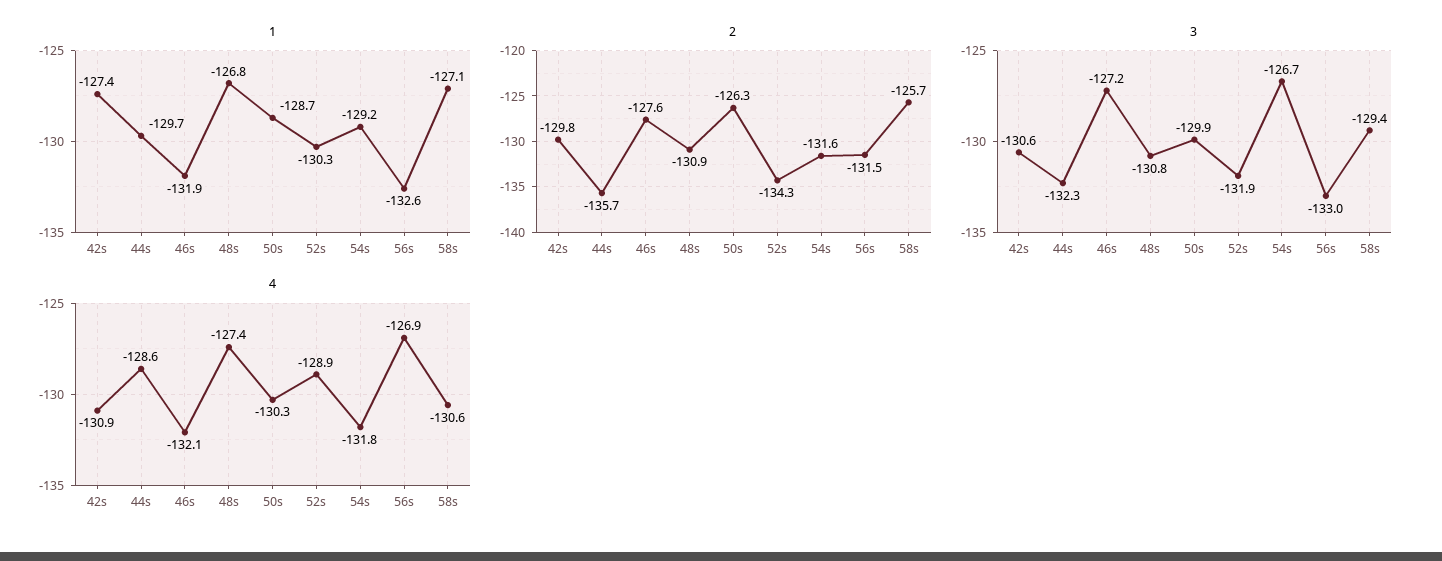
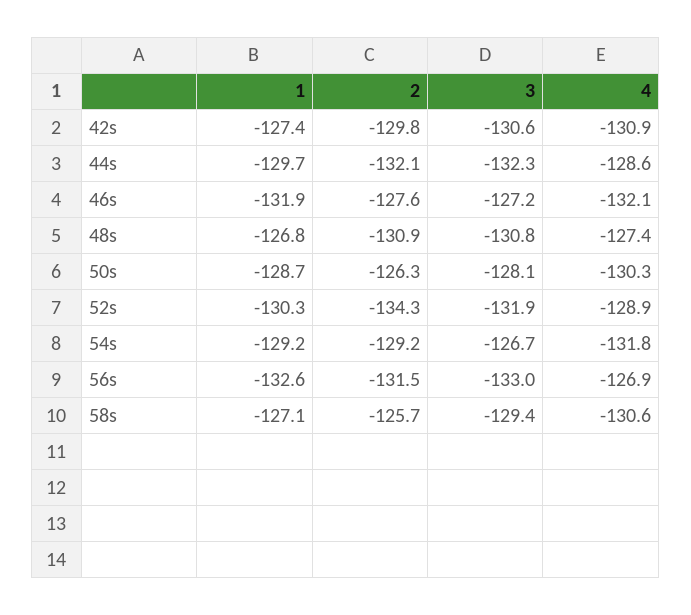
  {
    "1": {
      "42s": -127.4,
      "44s": -129.7,
      "46s": -131.9,
      "48s": -126.8,
      "50s": -128.7,
      "52s": -130.3,
      "54s": -129.2,
      "56s": -132.6,
      "58s": -127.1
    },
    "2": {
      "42s": -129.8,
-     "44s": -135.7,
+     "44s": -132.1,
      "46s": -127.6,
      "48s": -130.9,
      "50s": -126.3,
      "52s": -134.3,
-     "54s": -131.6,
+     "54s": -129.2,
      "56s": -131.5,
      "58s": -125.7
    },
    "3": {
      "42s": -130.6,
      "44s": -132.3,
      "46s": -127.2,
      "48s": -130.8,
-     "50s": -129.9,
+     "50s": -128.1,
      "52s": -131.9,
      "54s": -126.7,
      "56s": -133,
      "58s": -129.4
    },
    "4": {
      "42s": -130.9,
      "44s": -128.6,
      "46s": -132.1,
      "48s": -127.4,
      "50s": -130.3,
      "52s": -128.9,
      "54s": -131.8,
      "56s": -126.9,
      "58s": -130.6
    }
  }

